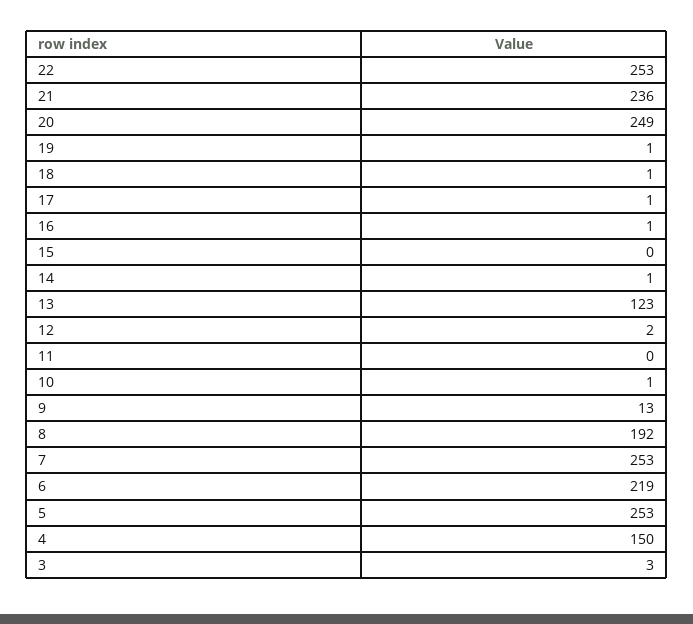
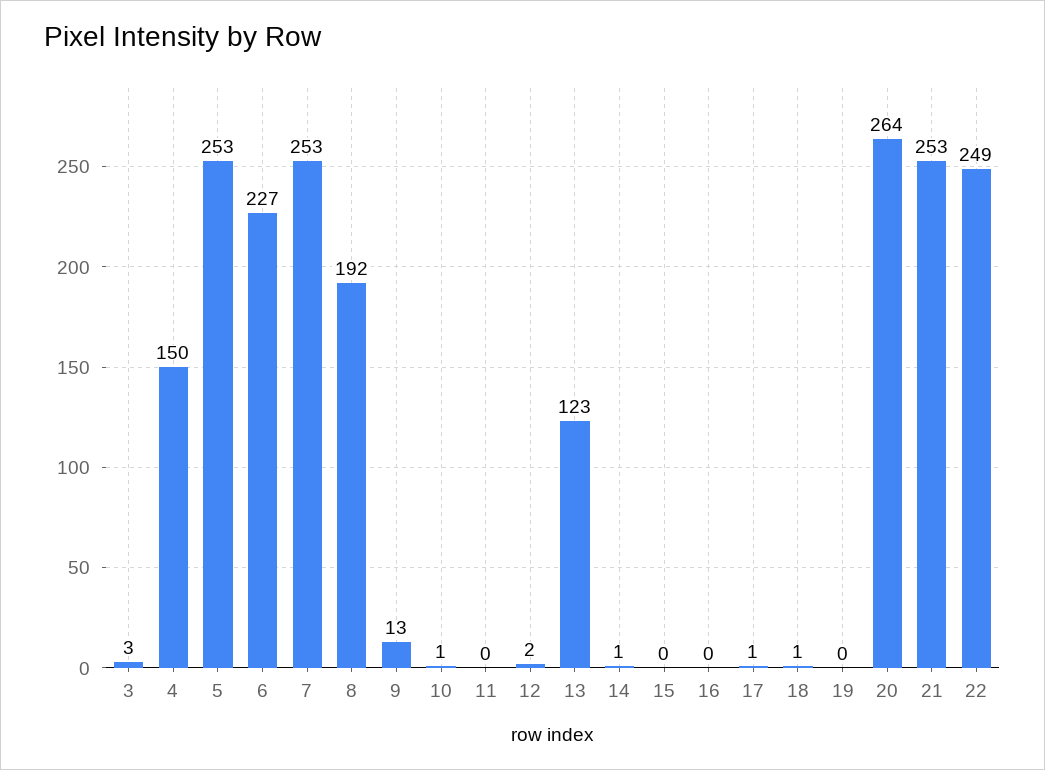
  {
-   "22": 253,
+   "22": 249,
-   "21": 236,
+   "21": 253,
-   "20": 249,
+   "20": 264,
-   "19": 1,
+   "19": 0,
    "18": 1,
    "17": 1,
-   "16": 1,
+   "16": 0,
    "15": 0,
    "14": 1,
    "13": 123,
    "12": 2,
    "11": 0,
    "10": 1,
    "9": 13,
    "8": 192,
    "7": 253,
-   "6": 219,
+   "6": 227,
    "5": 253,
    "4": 150,
    "3": 3
  }

